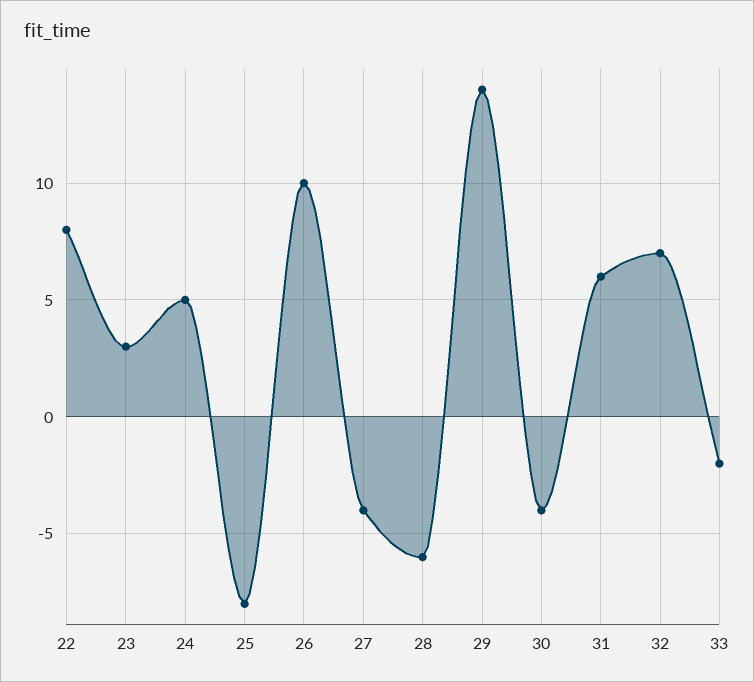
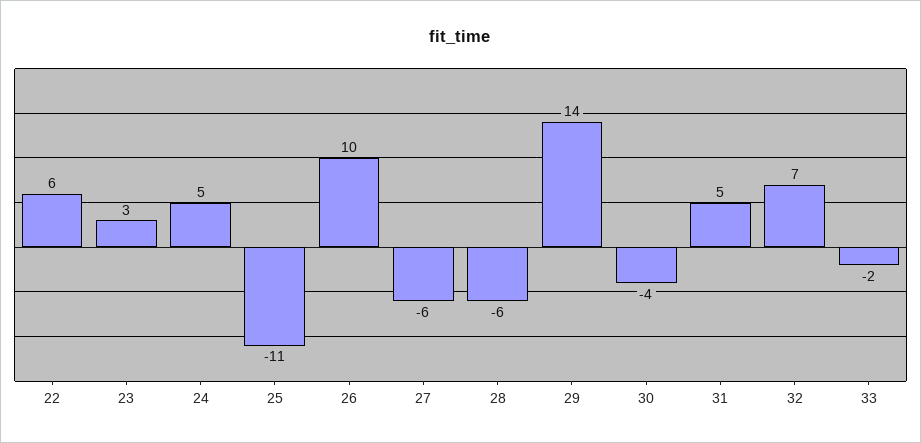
  {
-   "22": 8,
+   "22": 6,
    "23": 3,
    "24": 5,
-   "25": -8,
+   "25": -11,
    "26": 10,
-   "27": -4,
+   "27": -6,
    "28": -6,
    "29": 14,
    "30": -4,
-   "31": 6,
+   "31": 5,
    "32": 7,
    "33": -2
  }

